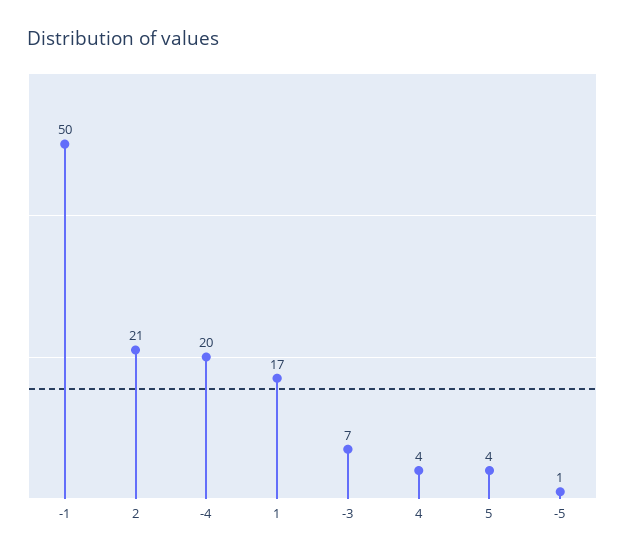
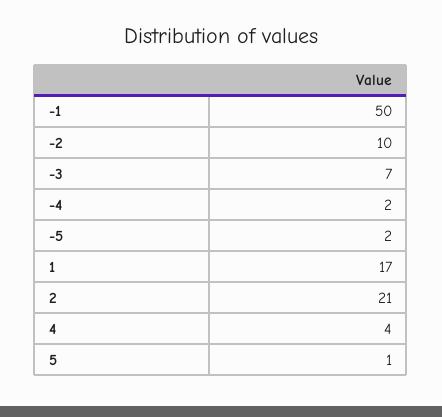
  {
    "-1": 50,
    "2": 21,
-   "-4": 20,
+   "-4": 2,
    "1": 17,
    "-3": 7,
    "4": 4,
-   "5": 4,
+   "5": 1,
-   "-5": 1
+   "-5": 2,
+   "-2": 10
  }

